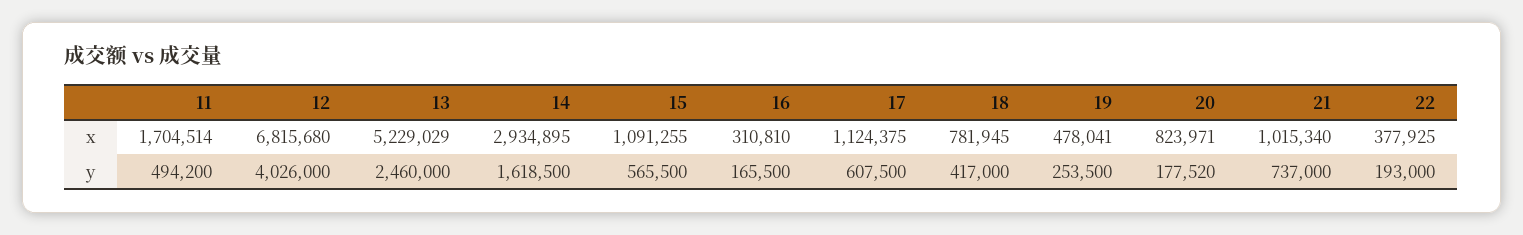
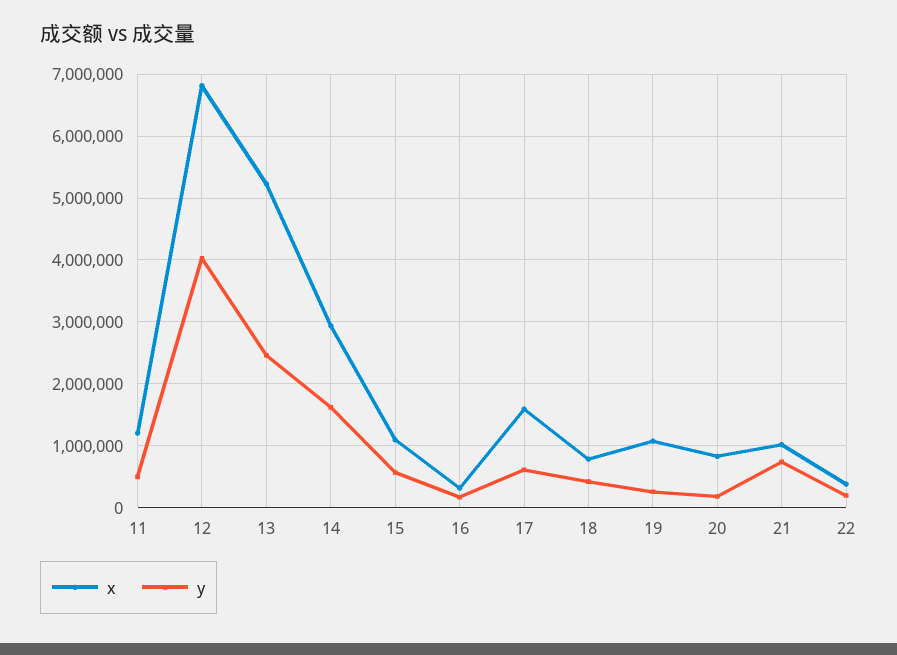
  {
    "x": {
-     "11": 1704514,
+     "11": 1200000,
      "12": 6815680,
      "13": 5229029,
      "14": 2934895,
      "15": 1091255,
      "16": 310810,
-     "17": 1124375,
+     "17": 1600000,
      "18": 781945,
-     "19": 478041,
+     "19": 1100000,
      "20": 823971,
      "21": 1015340,
      "22": 377925
    },
    "y": {
      "11": 494200,
      "12": 4026000,
      "13": 2460000,
      "14": 1618500,
      "15": 565500,
      "16": 165500,
      "17": 607500,
      "18": 417000,
      "19": 253500,
      "20": 177520,
      "21": 737000,
      "22": 193000
    }
  }

